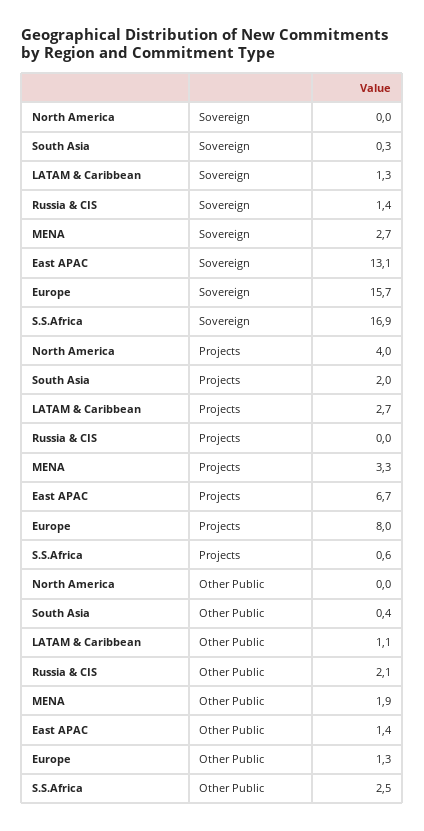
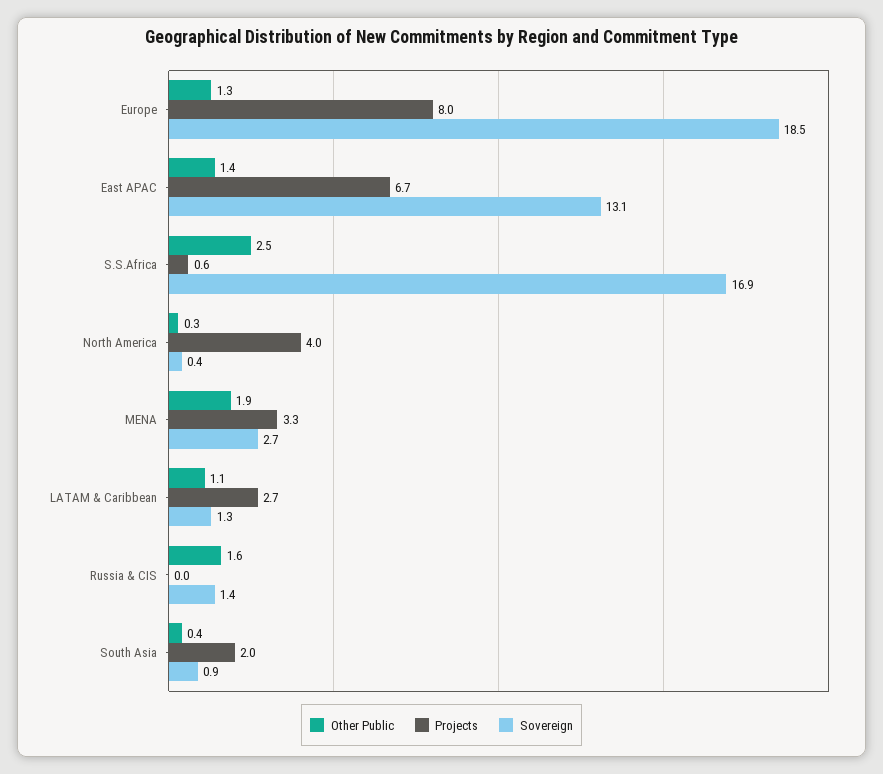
  {
    "Sovereign": {
-     "North America": 0,
+     "North America": 0.4,
-     "South Asia": 0.3,
+     "South Asia": 0.9,
      "LATAM & Caribbean": 1.3,
      "Russia & CIS": 1.4,
      "MENA": 2.7,
      "East APAC": 13.1,
-     "Europe": 15.7,
+     "Europe": 18.5,
      "S.S.Africa": 16.9
    },
    "Projects": {
      "North America": 4,
      "South Asia": 2,
      "LATAM & Caribbean": 2.7,
      "Russia & CIS": 0,
      "MENA": 3.3,
      "East APAC": 6.7,
      "Europe": 8,
      "S.S.Africa": 0.6
    },
    "Other Public": {
-     "North America": 0,
+     "North America": 0.3,
      "South Asia": 0.4,
      "LATAM & Caribbean": 1.1,
-     "Russia & CIS": 2.1,
+     "Russia & CIS": 1.6,
      "MENA": 1.9,
      "East APAC": 1.4,
      "Europe": 1.3,
      "S.S.Africa": 2.5
    }
  }

